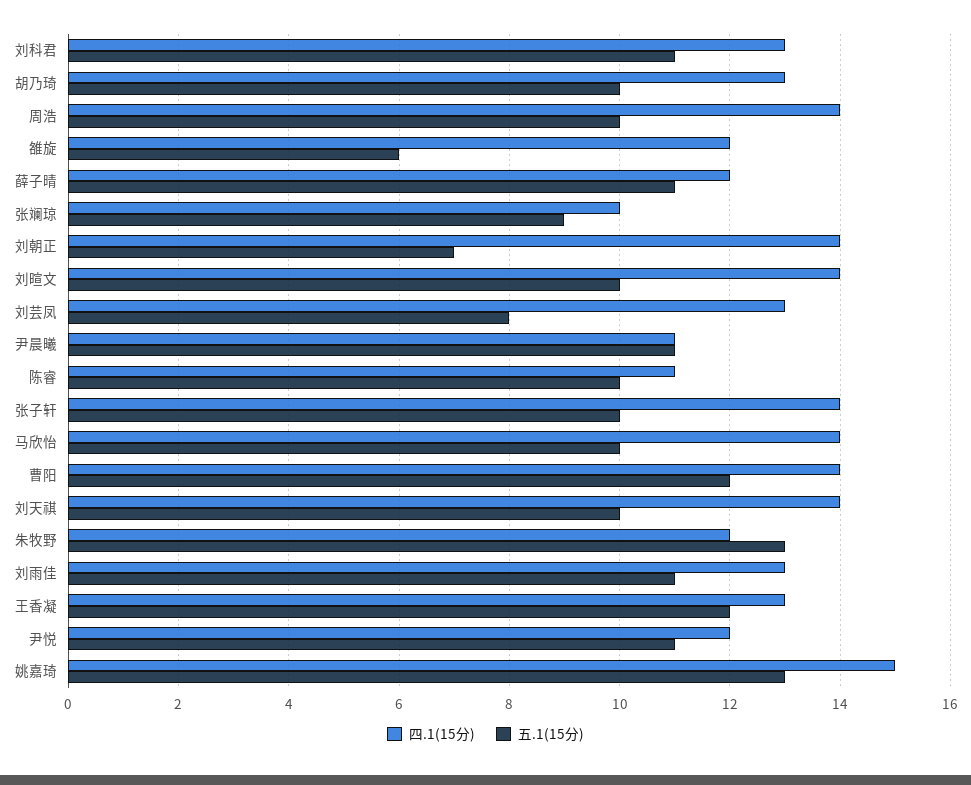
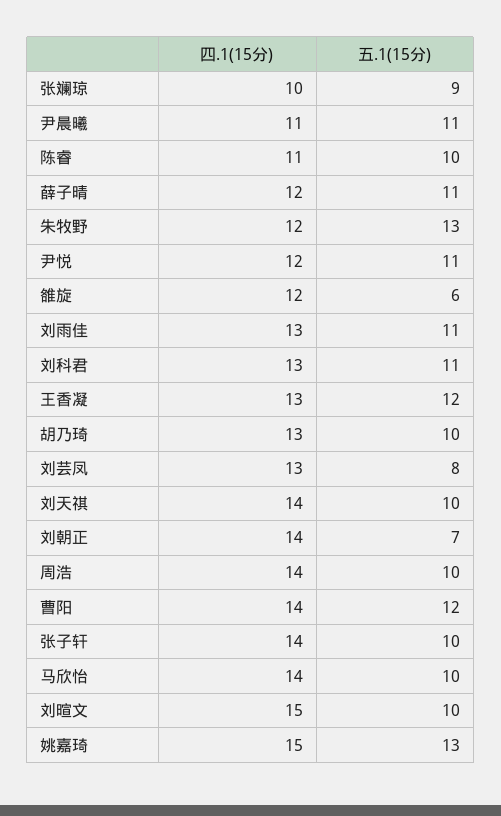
  {
    "四.1(15分)": {
      "刘科君": 13,
      "胡乃琦": 13,
      "周浩": 14,
      "雒旋": 12,
      "薛子晴": 12,
      "张斓琼": 10,
      "刘朝正": 14,
-     "刘暄文": 14,
+     "刘暄文": 15,
      "刘芸凤": 13,
      "尹晨曦": 11,
      "陈睿": 11,
      "张子轩": 14,
      "马欣怡": 14,
      "曹阳": 14,
      "刘天祺": 14,
      "朱牧野": 12,
      "刘雨佳": 13,
      "王香凝": 13,
      "尹悦": 12,
      "姚嘉琦": 15
    },
    "五.1(15分)": {
      "刘科君": 11,
      "胡乃琦": 10,
      "周浩": 10,
      "雒旋": 6,
      "薛子晴": 11,
      "张斓琼": 9,
      "刘朝正": 7,
      "刘暄文": 10,
      "刘芸凤": 8,
      "尹晨曦": 11,
      "陈睿": 10,
      "张子轩": 10,
      "马欣怡": 10,
      "曹阳": 12,
      "刘天祺": 10,
      "朱牧野": 13,
      "刘雨佳": 11,
      "王香凝": 12,
      "尹悦": 11,
      "姚嘉琦": 13
    }
  }

